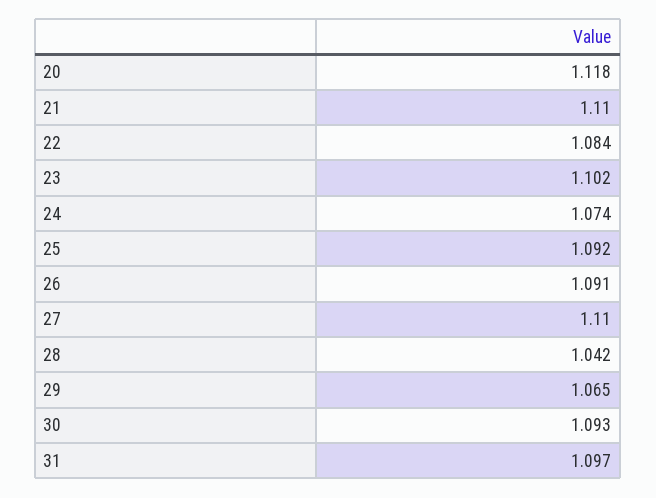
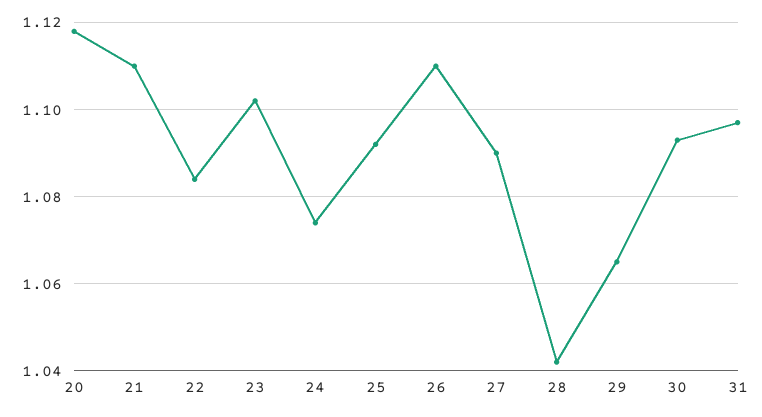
  {
    "20": 1.118,
    "21": 1.11,
    "22": 1.084,
    "23": 1.102,
    "24": 1.074,
    "25": 1.092,
-   "26": 1.091,
+   "26": 1.11,
-   "27": 1.11,
+   "27": 1.09,
    "28": 1.042,
    "29": 1.065,
    "30": 1.093,
    "31": 1.097
  }

